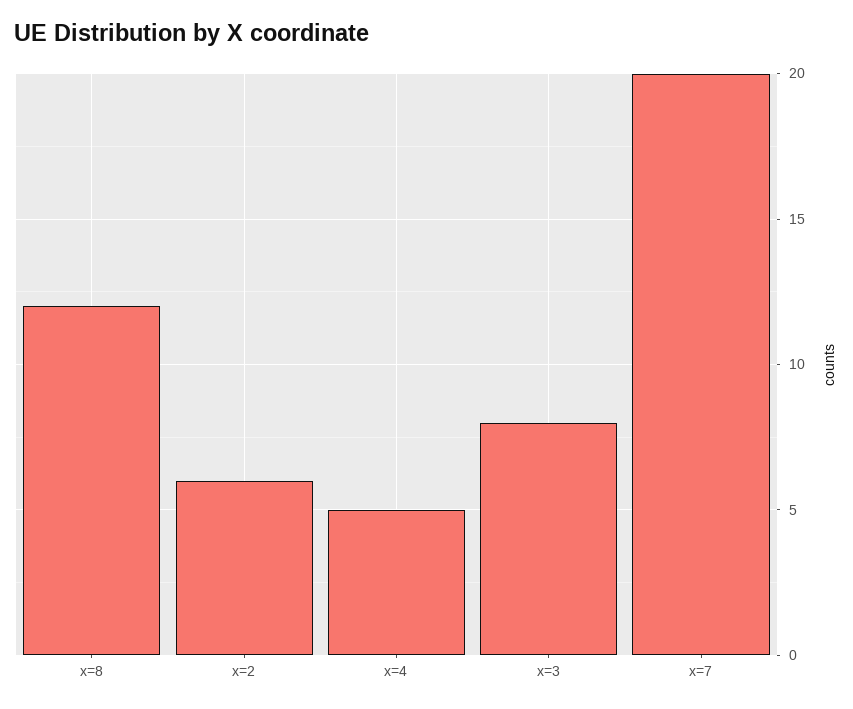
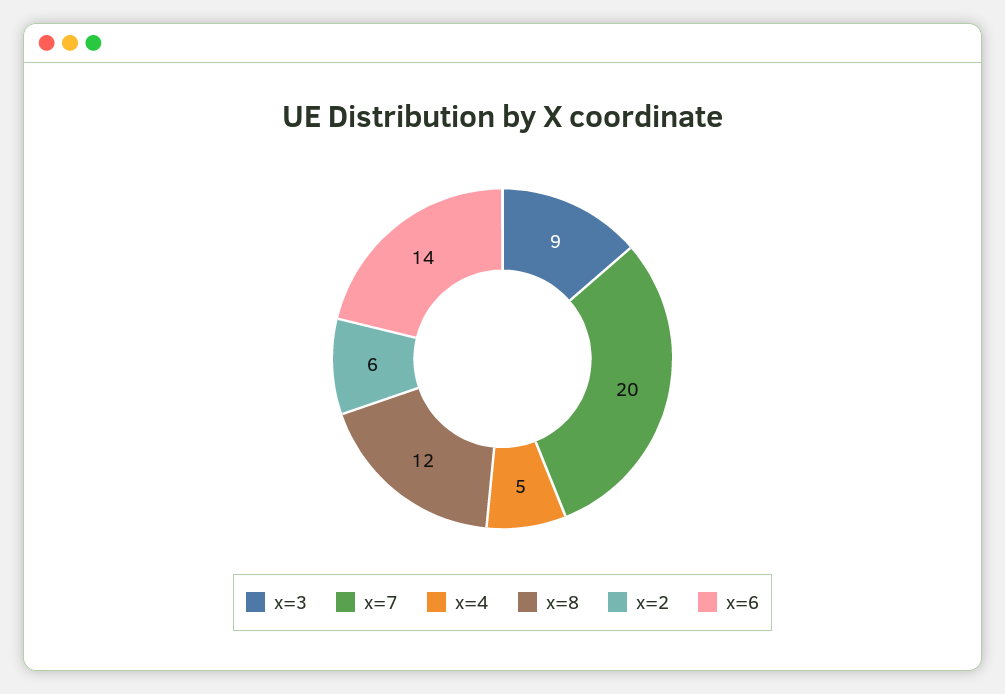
  {
    "x=8": 12,
    "x=2": 6,
    "x=4": 5,
-   "x=3": 8,
+   "x=3": 9,
-   "x=7": 20
+   "x=7": 20,
+   "x=6": 14
  }

